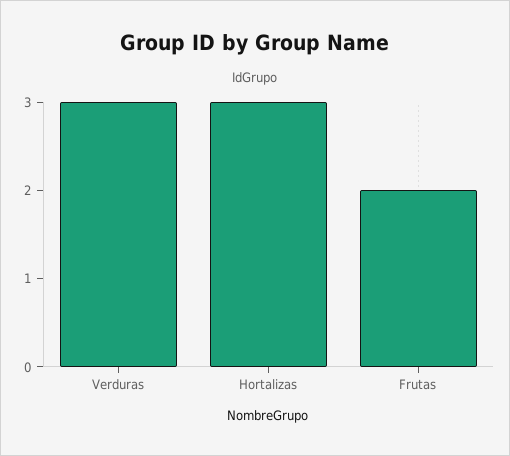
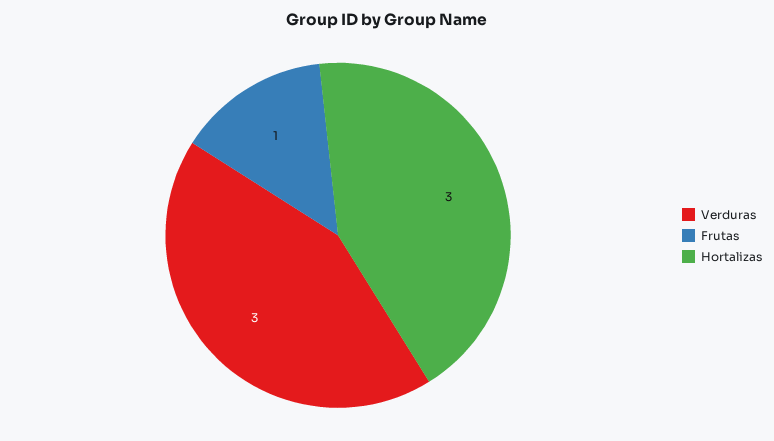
  {
    "Verduras": 3,
    "Hortalizas": 3,
-   "Frutas": 2
+   "Frutas": 1
  }

